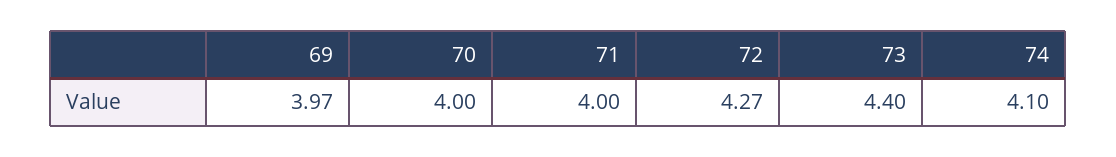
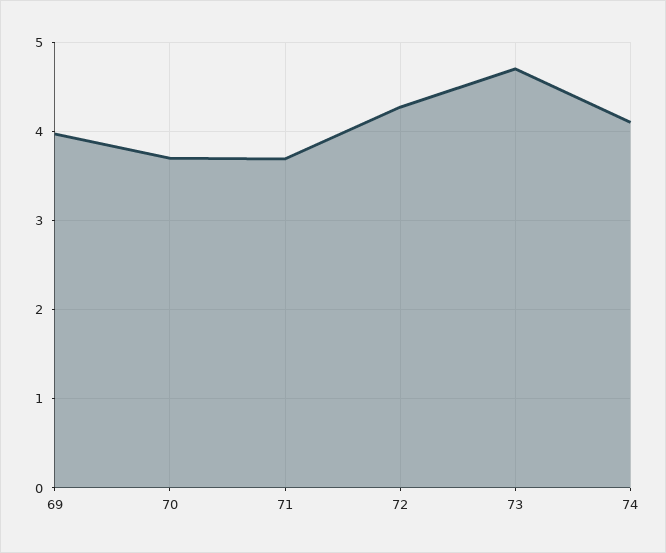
  {
    "69": 3.97,
-   "70": 4,
+   "70": 3.7,
-   "71": 4,
+   "71": 3.7,
    "72": 4.27,
-   "73": 4.4,
+   "73": 4.7,
    "74": 4.1
  }

